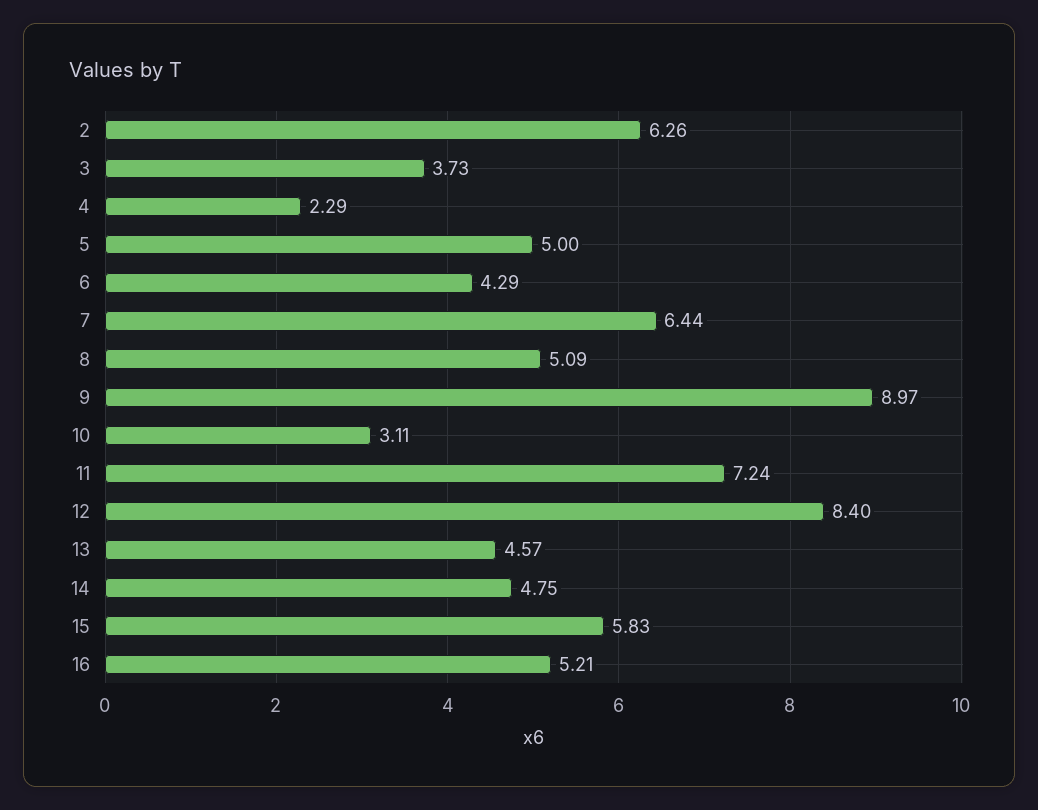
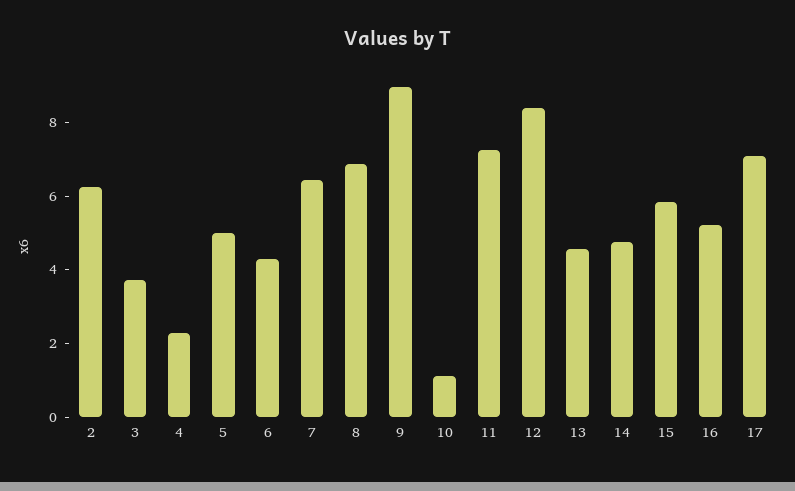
  {
    "2": 6.26,
    "3": 3.73,
    "4": 2.29,
    "5": 5,
    "6": 4.29,
    "7": 6.44,
-   "8": 5.09,
+   "8": 7,
    "9": 8.97,
-   "10": 3.11,
+   "10": 1,
    "11": 7.24,
    "12": 8.4,
    "13": 4.57,
    "14": 4.75,
    "15": 5.83,
-   "16": 5.21
+   "16": 5.21,
+   "17": 7
  }

